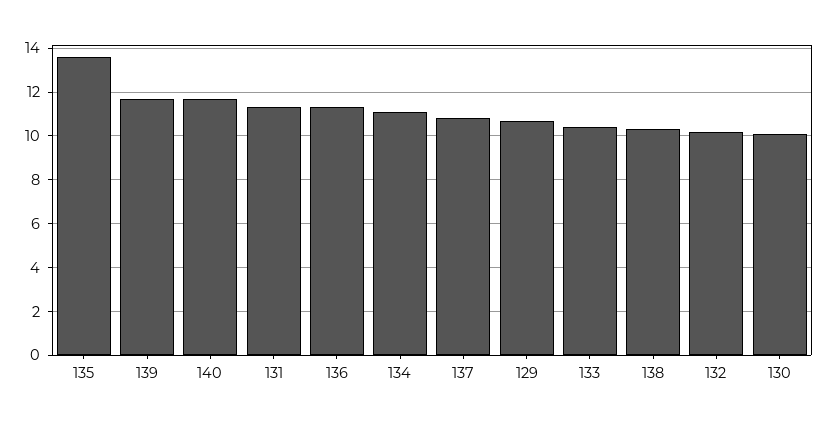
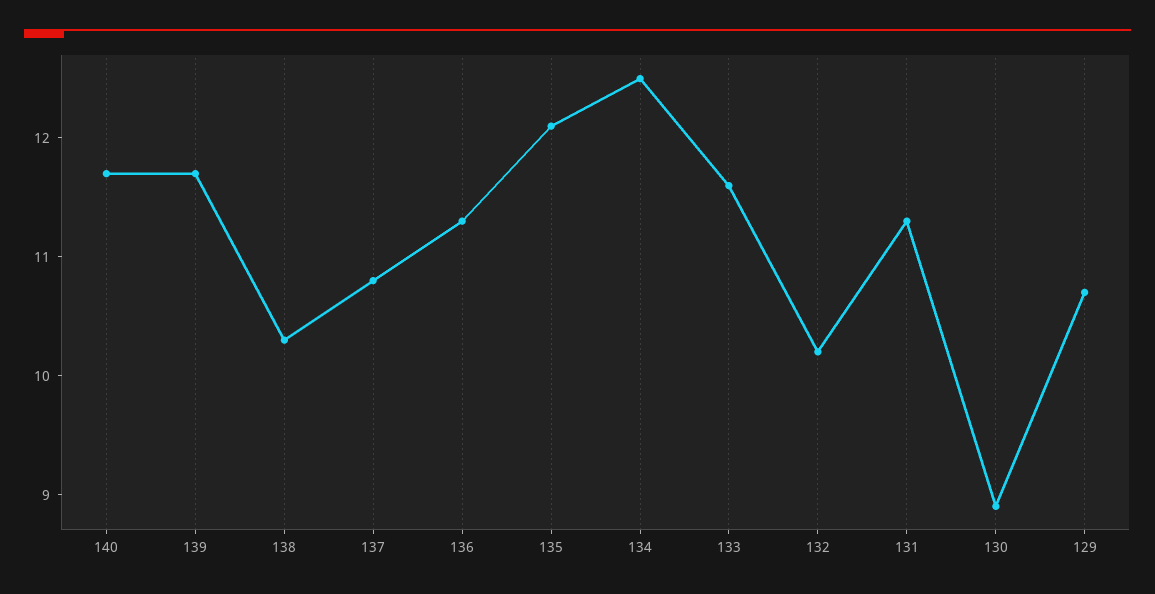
  {
-   "135": 13.5,
+   "135": 12.1,
    "139": 11.7,
    "140": 11.7,
    "131": 11.3,
    "136": 11.3,
-   "134": 11,
+   "134": 12.5,
    "137": 10.8,
    "129": 10.7,
-   "133": 10.5,
+   "133": 11.6,
    "138": 10.3,
    "132": 10.2,
-   "130": 10
+   "130": 8.9
  }

